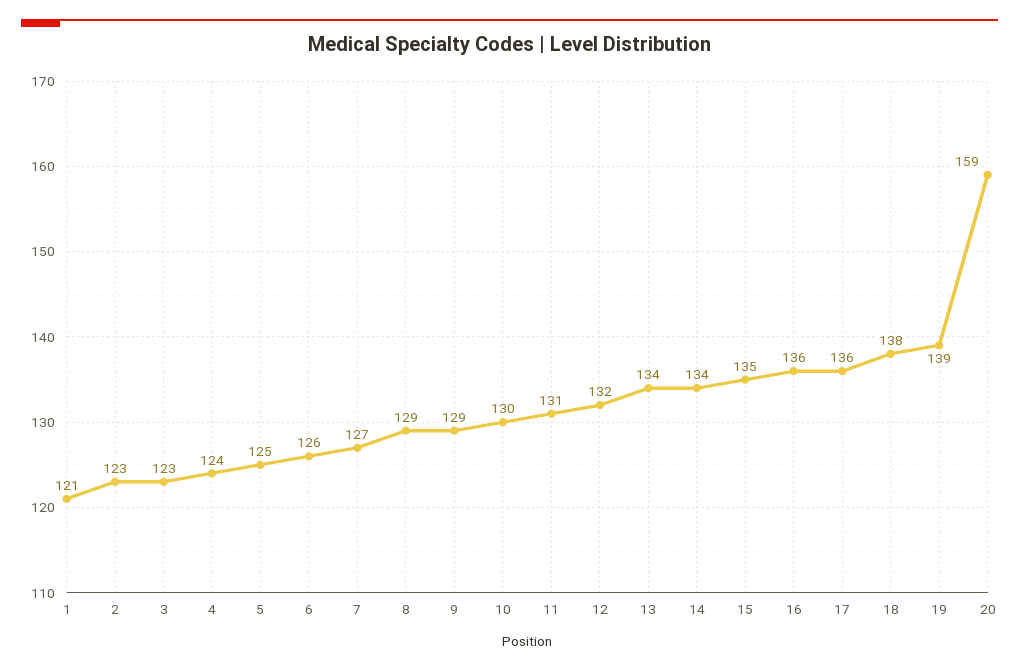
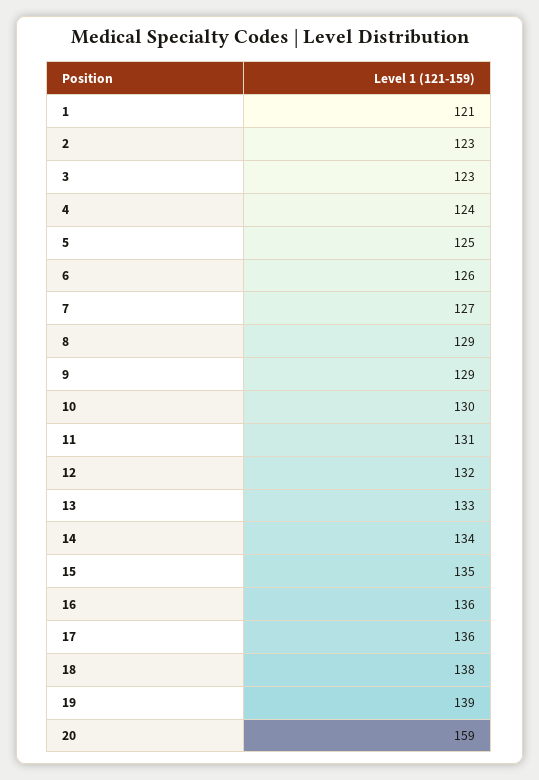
  {
    "1": 121,
    "2": 123,
    "3": 123,
    "4": 124,
    "5": 125,
    "6": 126,
    "7": 127,
    "8": 129,
    "9": 129,
    "10": 130,
    "11": 131,
    "12": 132,
-   "13": 134,
+   "13": 133,
    "14": 134,
    "15": 135,
    "16": 136,
    "17": 136,
    "18": 138,
    "19": 139,
    "20": 159
  }

